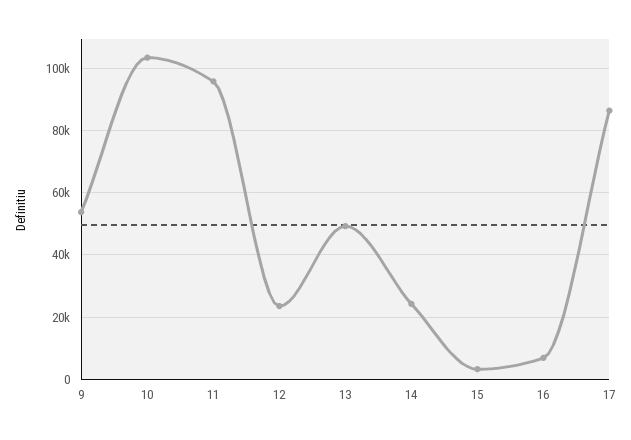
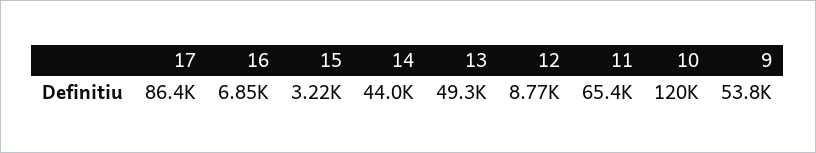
  {
    "9": 53800,
-   "10": 104000,
+   "10": 120000,
-   "11": 96000,
+   "11": 65400,
-   "12": 24000,
+   "12": 8770,
    "13": 49300,
-   "14": 24000,
+   "14": 44000,
    "15": 3220,
    "16": 6850,
    "17": 86400
  }

